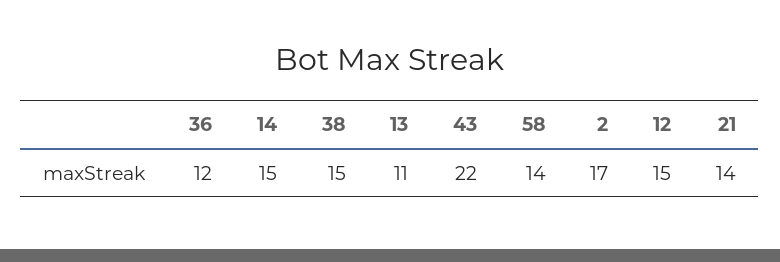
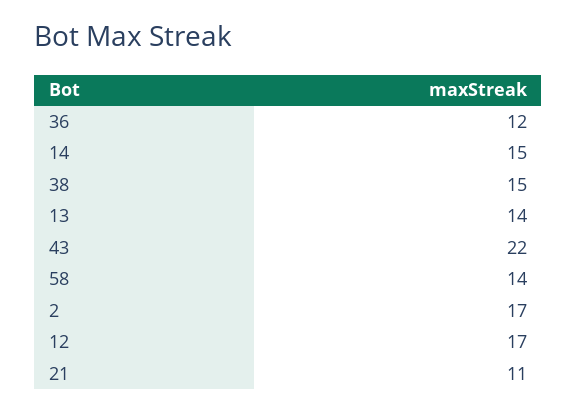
  {
    "36": 12,
    "14": 15,
    "38": 15,
-   "13": 11,
+   "13": 14,
    "43": 22,
    "58": 14,
    "2": 17,
-   "12": 15,
+   "12": 17,
-   "21": 14
+   "21": 11
  }

